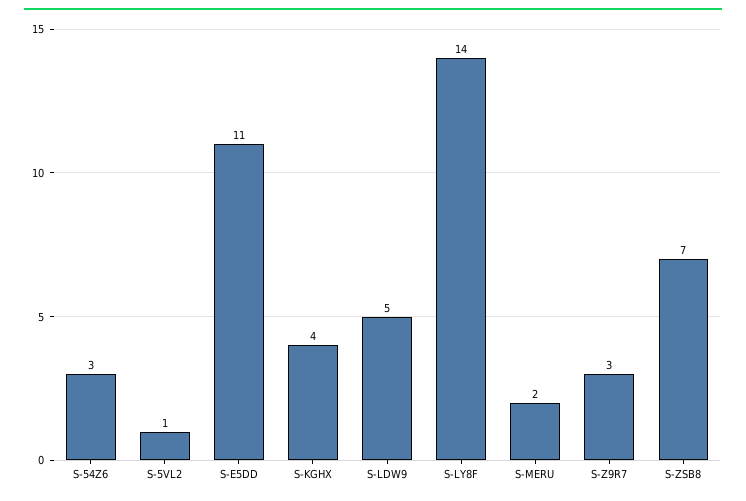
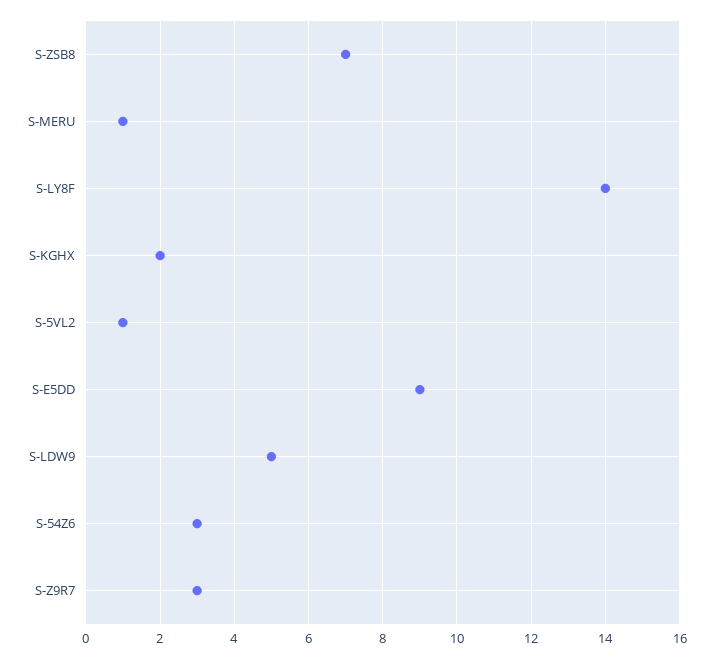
  {
    "S-54Z6": 3,
    "S-5VL2": 1,
-   "S-E5DD": 11,
+   "S-E5DD": 9,
-   "S-KGHX": 4,
+   "S-KGHX": 2,
    "S-LDW9": 5,
    "S-LY8F": 14,
-   "S-MERU": 2,
+   "S-MERU": 1,
    "S-Z9R7": 3,
    "S-ZSB8": 7
  }

